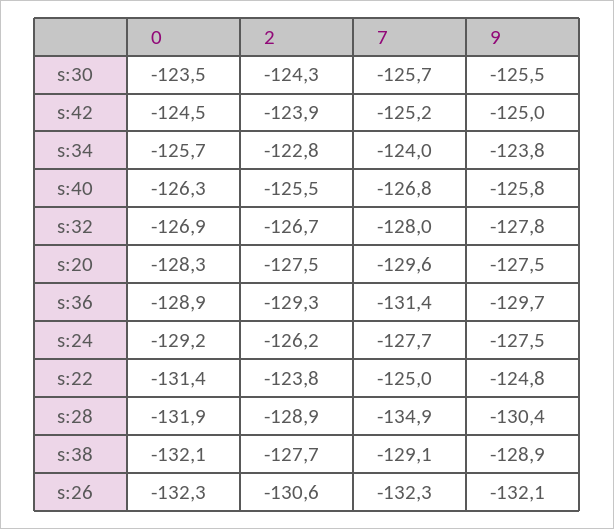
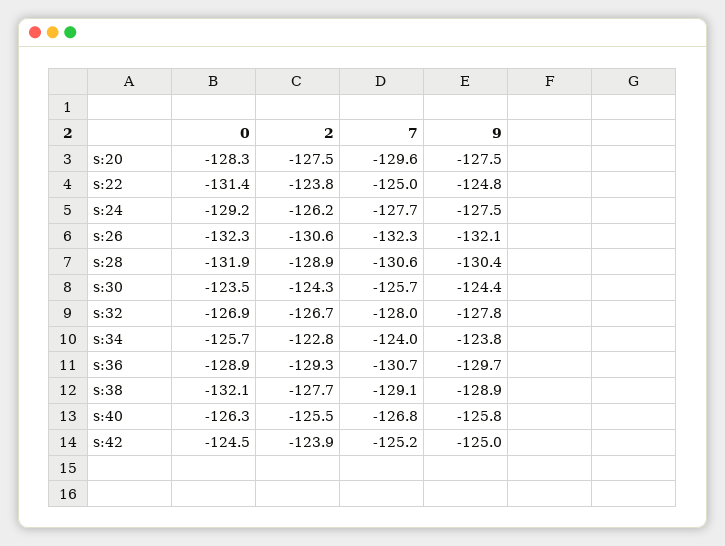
  {
    "0": {
      "s:30": -123.5,
      "s:42": -124.5,
      "s:34": -125.7,
      "s:40": -126.3,
      "s:32": -126.9,
      "s:20": -128.3,
      "s:36": -128.9,
      "s:24": -129.2,
      "s:22": -131.4,
      "s:28": -131.9,
      "s:38": -132.1,
      "s:26": -132.3
    },
    "2": {
      "s:30": -124.3,
      "s:42": -123.9,
      "s:34": -122.8,
      "s:40": -125.5,
      "s:32": -126.7,
      "s:20": -127.5,
      "s:36": -129.3,
      "s:24": -126.2,
      "s:22": -123.8,
      "s:28": -128.9,
      "s:38": -127.7,
      "s:26": -130.6
    },
    "7": {
      "s:30": -125.7,
      "s:42": -125.2,
      "s:34": -124,
      "s:40": -126.8,
      "s:32": -128,
      "s:20": -129.6,
-     "s:36": -131.4,
+     "s:36": -130.7,
      "s:24": -127.7,
      "s:22": -125,
-     "s:28": -134.9,
+     "s:28": -130.6,
      "s:38": -129.1,
      "s:26": -132.3
    },
    "9": {
-     "s:30": -125.5,
+     "s:30": -124.4,
      "s:42": -125,
      "s:34": -123.8,
      "s:40": -125.8,
      "s:32": -127.8,
      "s:20": -127.5,
      "s:36": -129.7,
      "s:24": -127.5,
      "s:22": -124.8,
      "s:28": -130.4,
      "s:38": -128.9,
      "s:26": -132.1
    }
  }

